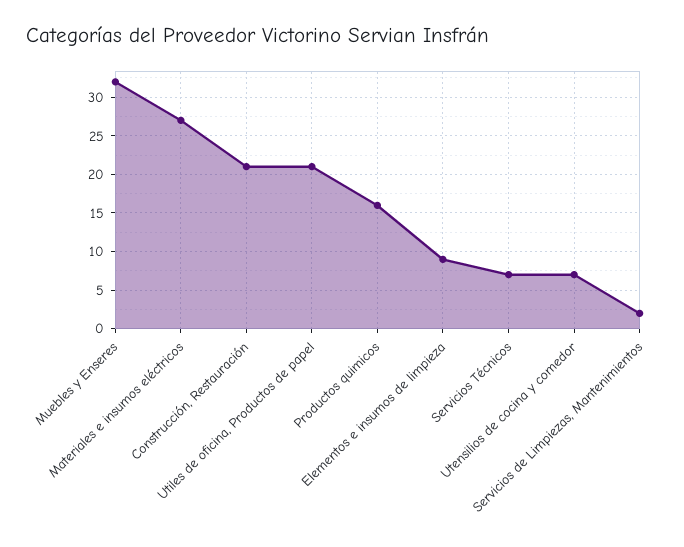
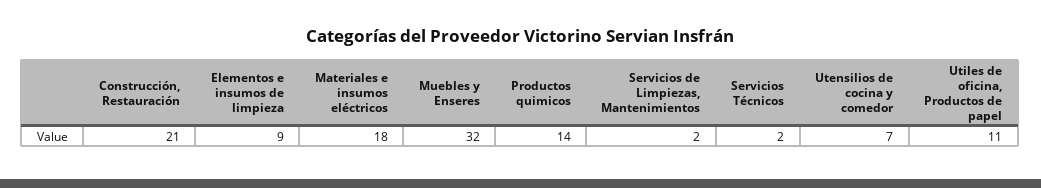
  {
    "Muebles y Enseres": 32,
-   "Materiales e insumos eléctricos": 27,
+   "Materiales e insumos eléctricos": 18,
    "Construcción, Restauración": 21,
-   "Utiles de oficina, Productos de papel": 21,
+   "Utiles de oficina, Productos de papel": 11,
-   "Productos quimicos": 16,
+   "Productos quimicos": 14,
    "Elementos e insumos de limpieza": 9,
-   "Servicios Técnicos": 7,
+   "Servicios Técnicos": 2,
    "Utensilios de cocina y comedor": 7,
    "Servicios de Limpiezas, Mantenimientos": 2
  }

